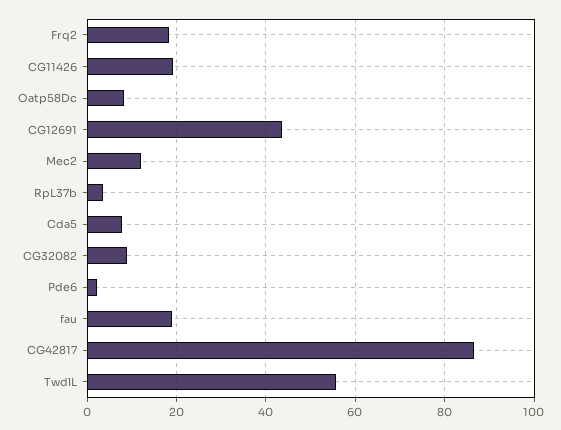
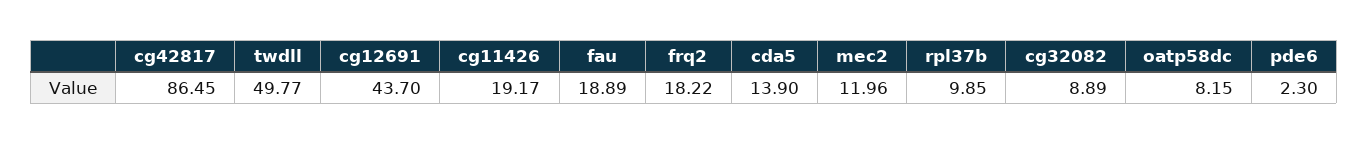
  {
    "Frq2": 18.22,
    "CG11426": 19.17,
    "Oatp58Dc": 8.15,
    "CG12691": 43.7,
    "Mec2": 11.96,
-   "RpL37b": 4,
+   "RpL37b": 9.85,
-   "Cda5": 8,
+   "Cda5": 13.9,
    "CG32082": 8.89,
    "Pde6": 2.3,
    "fau": 18.89,
    "CG42817": 86.45,
-   "TwdlL": 56
+   "TwdlL": 49.77
  }

